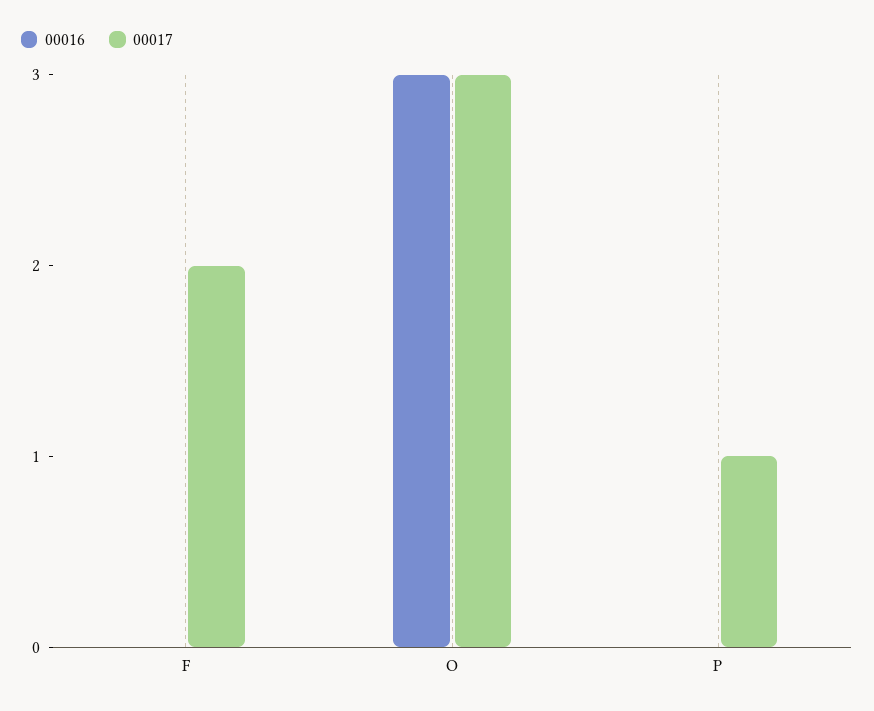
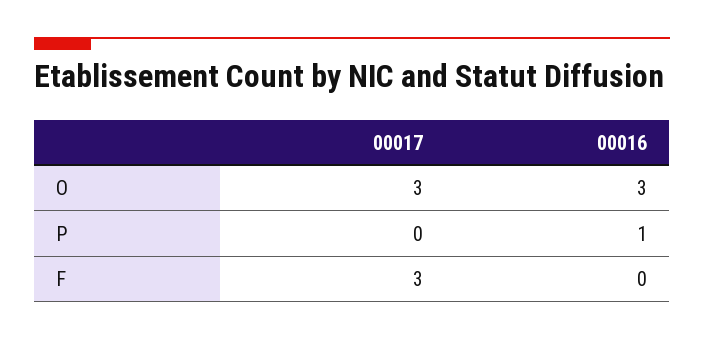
  {
    "00016": {
      "F": 0,
      "O": 3,
-     "P": 0
+     "P": 1
    },
    "00017": {
-     "F": 2,
+     "F": 3,
      "O": 3,
-     "P": 1
+     "P": 0
    }
  }

